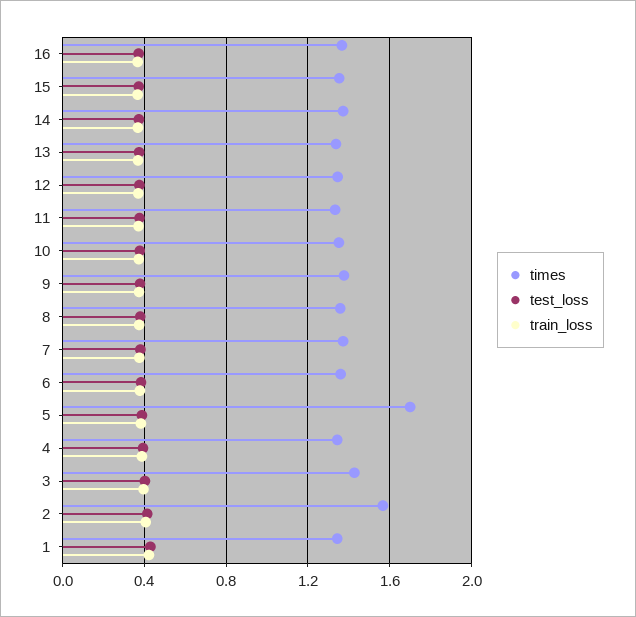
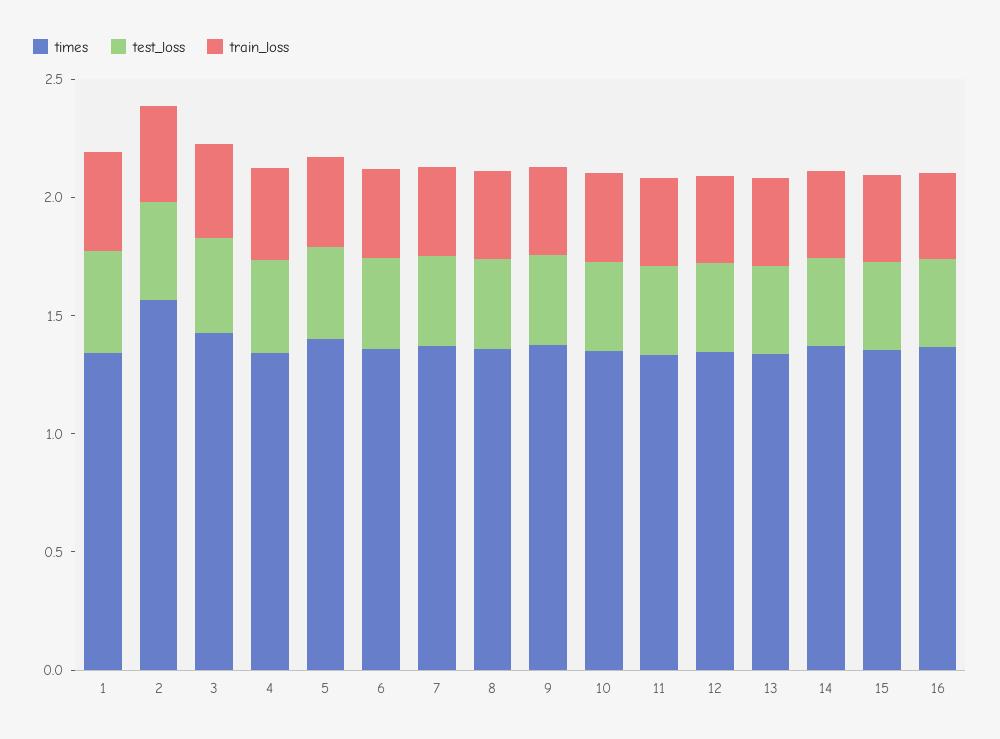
  {
    "times": {
      "16": 1.35,
      "15": 1.35,
      "14": 1.35,
      "13": 1.35,
      "12": 1.35,
      "11": 1.35,
      "10": 1.35,
      "9": 1.4,
      "8": 1.35,
      "7": 1.35,
      "6": 1.35,
-     "5": 1.7,
+     "5": 1.4,
      "4": 1.35,
      "3": 1.45,
      "2": 1.55,
      "1": 1.35
    },
    "test_loss": {
      "16": 0.35,
      "15": 0.35,
      "14": 0.35,
      "13": 0.35,
      "12": 0.4,
      "11": 0.4,
      "10": 0.4,
      "9": 0.4,
      "8": 0.4,
      "7": 0.4,
      "6": 0.4,
      "5": 0.4,
      "4": 0.4,
      "3": 0.4,
      "2": 0.4,
      "1": 0.45
    },
    "train_loss": {
      "16": 0.35,
      "15": 0.35,
      "14": 0.35,
      "13": 0.35,
      "12": 0.35,
      "11": 0.35,
      "10": 0.35,
      "9": 0.35,
      "8": 0.35,
      "7": 0.4,
      "6": 0.4,
      "5": 0.4,
      "4": 0.4,
      "3": 0.4,
      "2": 0.4,
      "1": 0.4
    }
  }

